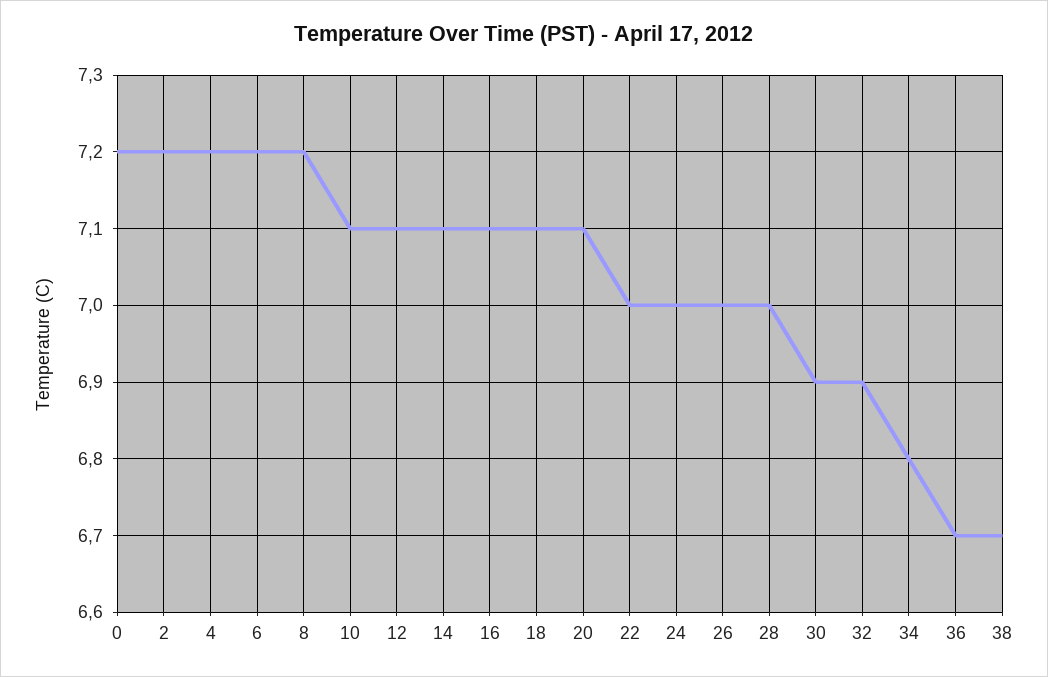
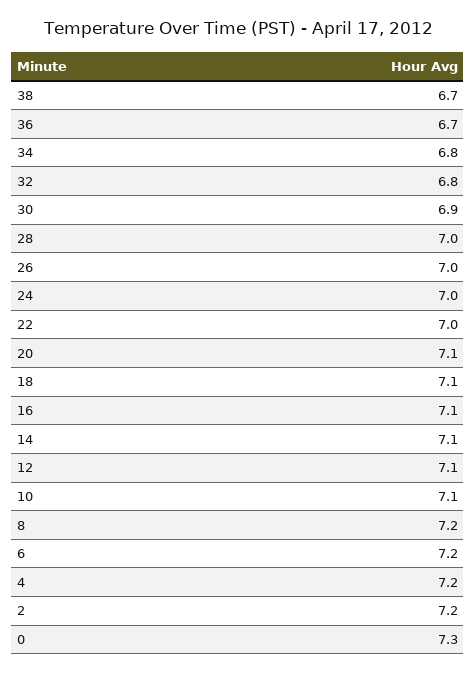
  {
-   "0": 7.2,
+   "0": 7.3,
    "2": 7.2,
    "4": 7.2,
    "6": 7.2,
    "8": 7.2,
    "10": 7.1,
    "12": 7.1,
    "14": 7.1,
    "16": 7.1,
    "18": 7.1,
    "20": 7.1,
    "22": 7,
    "24": 7,
    "26": 7,
    "28": 7,
    "30": 6.9,
-   "32": 6.9,
+   "32": 6.8,
    "34": 6.8,
    "36": 6.7,
    "38": 6.7
  }

